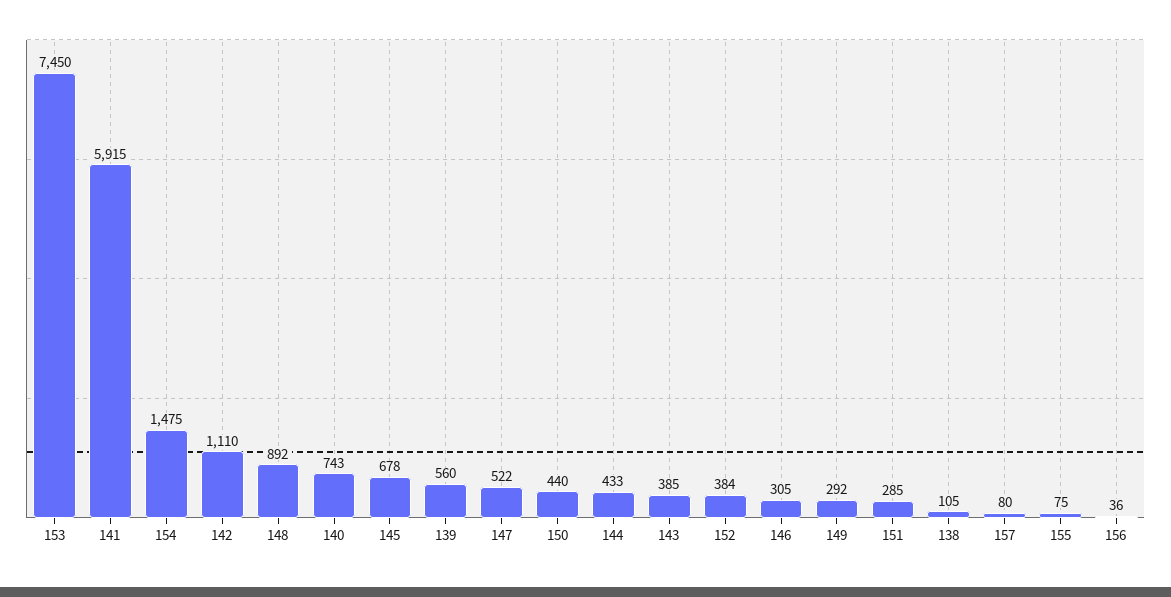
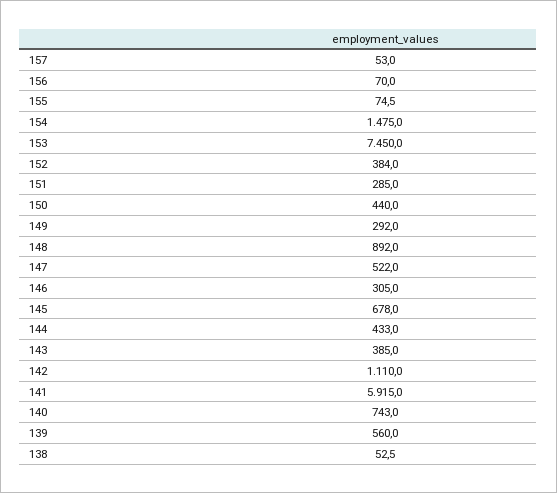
  {
    "153": 7450,
    "141": 5915,
    "154": 1475,
    "142": 1110,
    "148": 892,
    "140": 743,
    "145": 678,
    "139": 560,
    "147": 522,
    "150": 440,
    "144": 433,
    "143": 385,
    "152": 384,
    "146": 305,
    "149": 292,
    "151": 285,
-   "138": 105,
+   "138": 52.5,
-   "157": 80,
+   "157": 53,
    "155": 74.5,
-   "156": 36
+   "156": 70
  }

